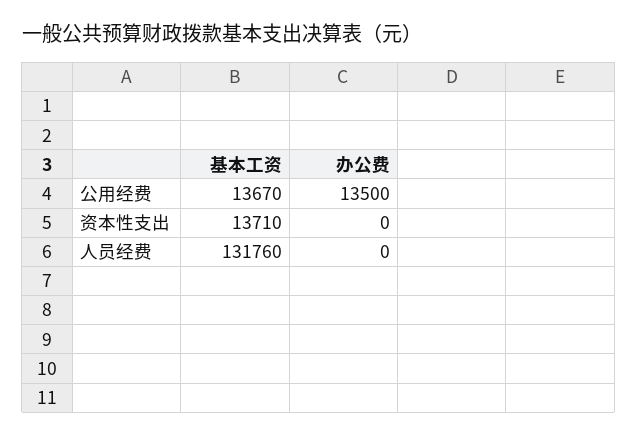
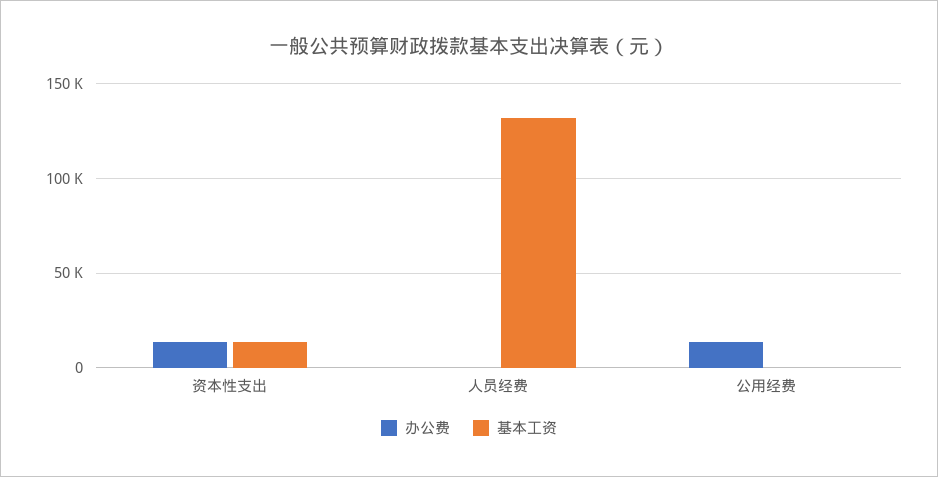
  {
    "基本工资": {
-     "公用经费": 13670,
+     "公用经费": 0,
      "资本性支出": 13710,
      "人员经费": 131760
    },
    "办公费": {
      "公用经费": 13500,
-     "资本性支出": 0,
+     "资本性支出": 15000,
      "人员经费": 0
    }
  }

